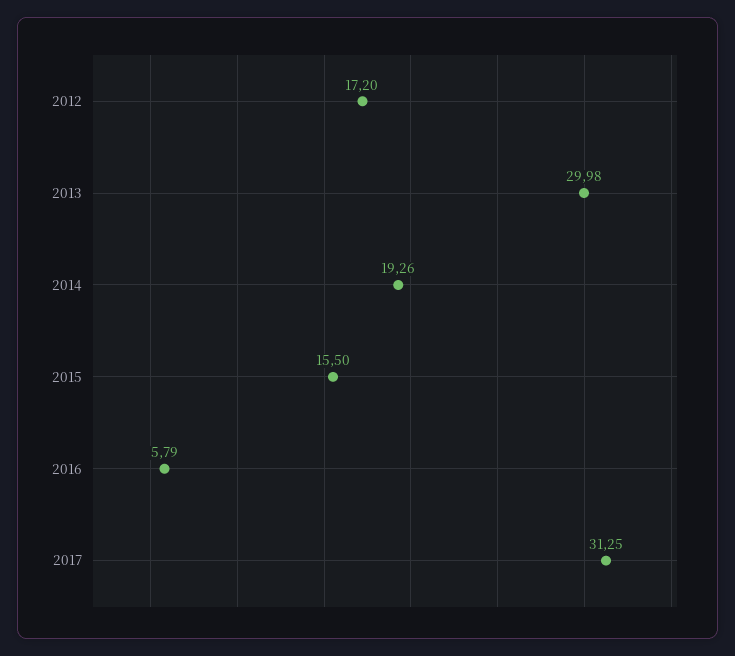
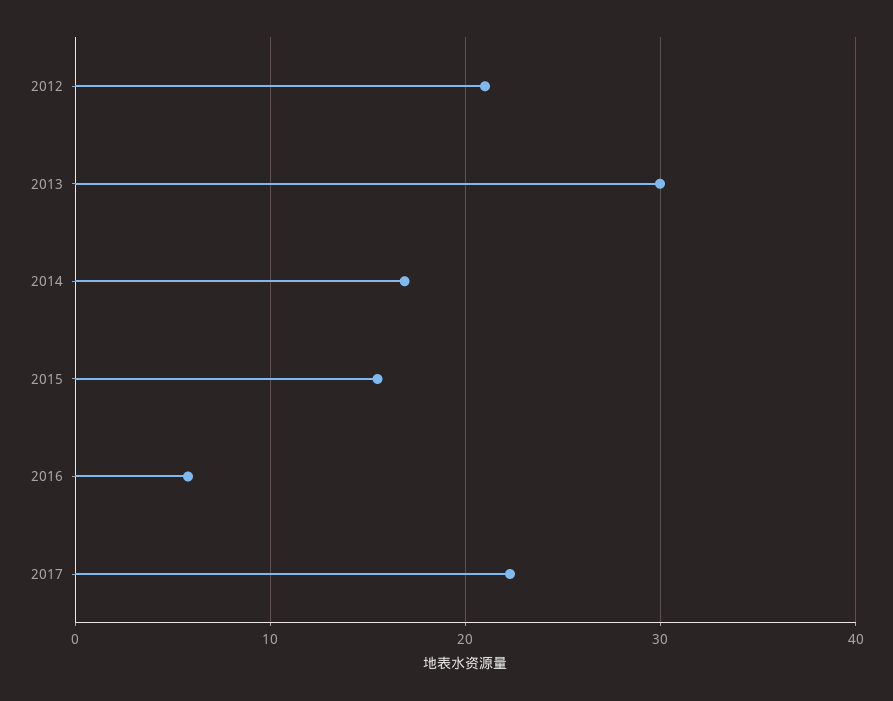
  {
-   "2012": 17.2,
+   "2012": 21,
    "2013": 29.98,
-   "2014": 19.26,
+   "2014": 17,
    "2015": 15.5,
    "2016": 5.79,
-   "2017": 31.25
+   "2017": 22
  }

